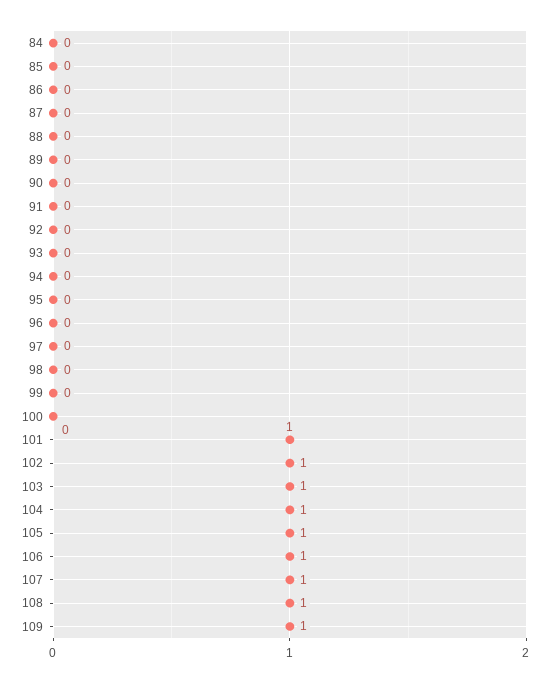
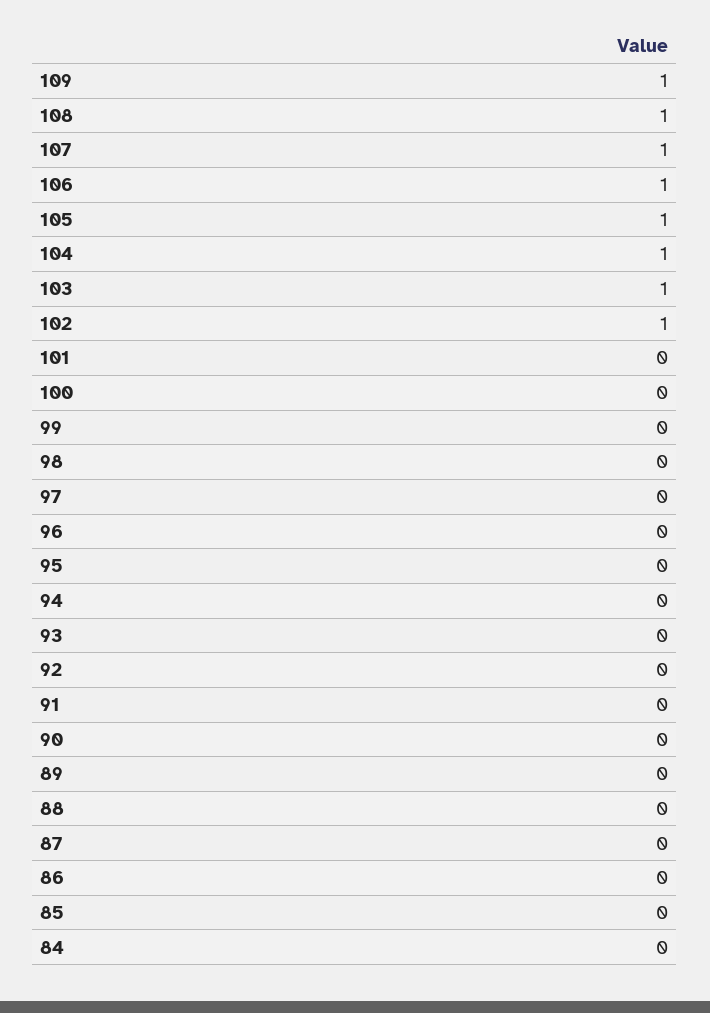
  {
    "84": 0,
    "85": 0,
    "86": 0,
    "87": 0,
    "88": 0,
    "89": 0,
    "90": 0,
    "91": 0,
    "92": 0,
    "93": 0,
    "94": 0,
    "95": 0,
    "96": 0,
    "97": 0,
    "98": 0,
    "99": 0,
    "100": 0,
-   "101": 1,
+   "101": 0,
    "102": 1,
    "103": 1,
    "104": 1,
    "105": 1,
    "106": 1,
    "107": 1,
    "108": 1,
    "109": 1
  }

